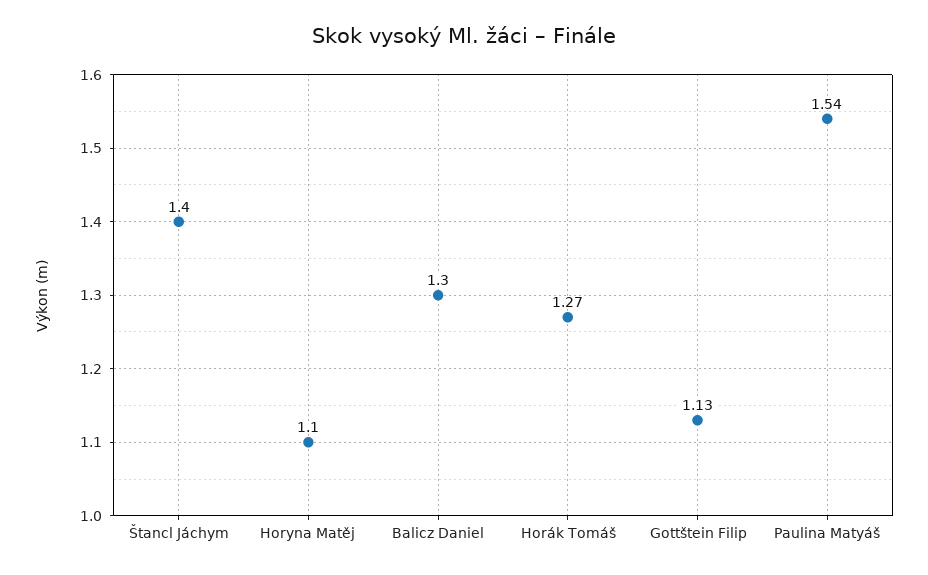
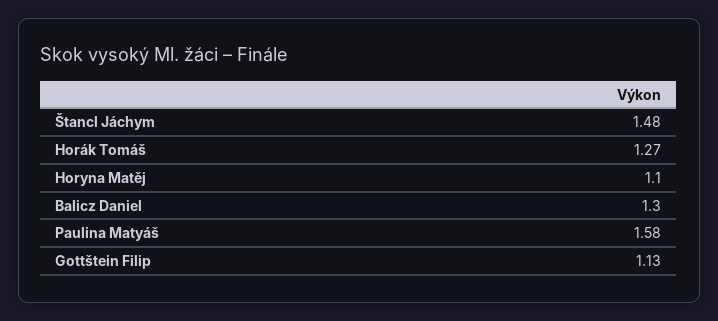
  {
-   "Štancl Jáchym": 1.4,
+   "Štancl Jáchym": 1.48,
    "Horyna Matěj": 1.1,
    "Balicz Daniel": 1.3,
    "Horák Tomáš": 1.27,
    "Gottštein Filip": 1.13,
-   "Paulina Matyáš": 1.54
+   "Paulina Matyáš": 1.58
  }

